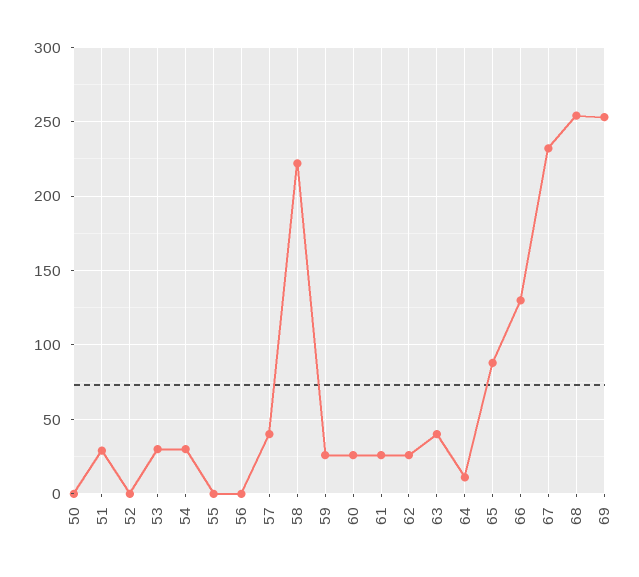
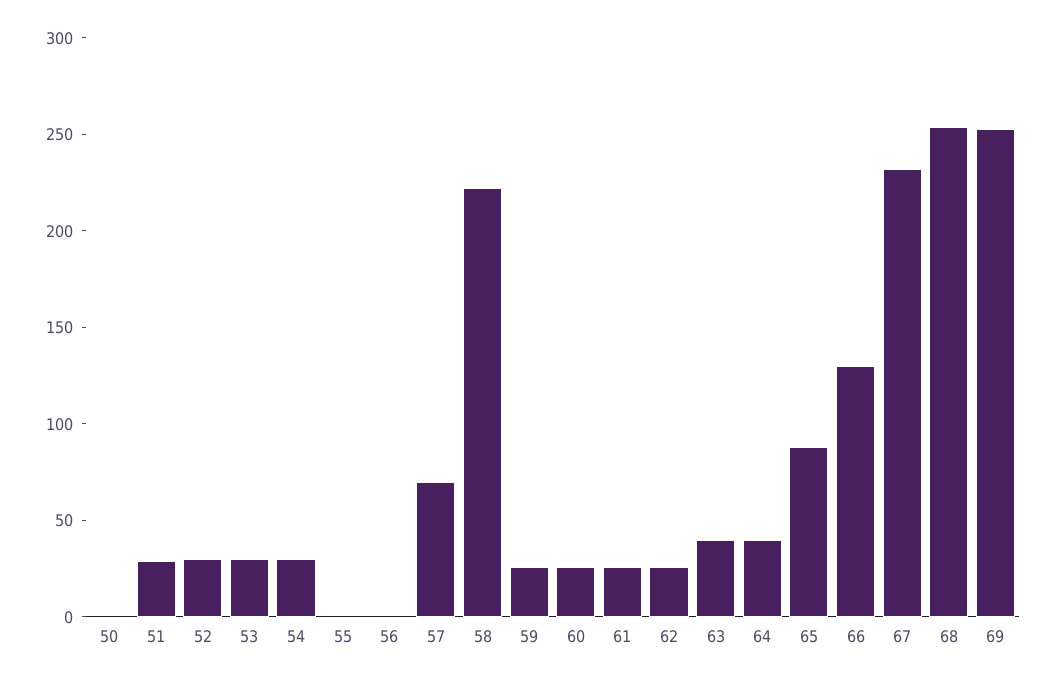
  {
    "50": 0,
    "51": 30,
-   "52": 0,
+   "52": 30,
    "53": 30,
    "54": 30,
    "55": 0,
    "56": 0,
-   "57": 40,
+   "57": 70,
    "58": 220,
    "59": 25,
    "60": 25,
    "61": 25,
    "62": 25,
    "63": 40,
-   "64": 10,
+   "64": 40,
    "65": 90,
    "66": 130,
    "67": 230,
    "68": 255,
    "69": 255
  }

